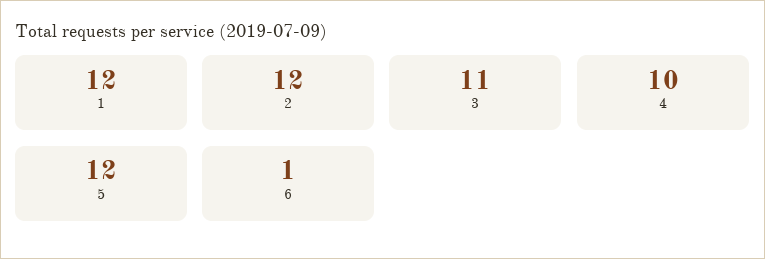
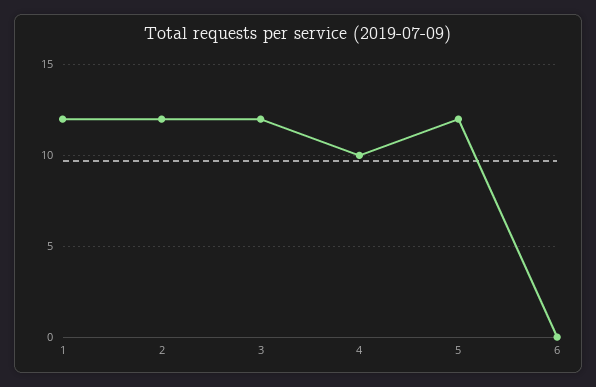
  {
    "1": 12,
    "2": 12,
-   "3": 11,
+   "3": 12,
    "4": 10,
    "5": 12,
-   "6": 1
+   "6": 0
  }

